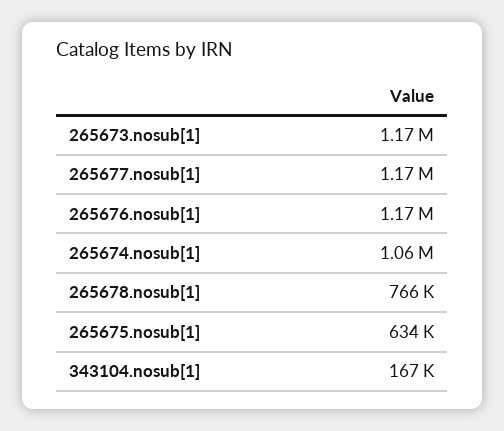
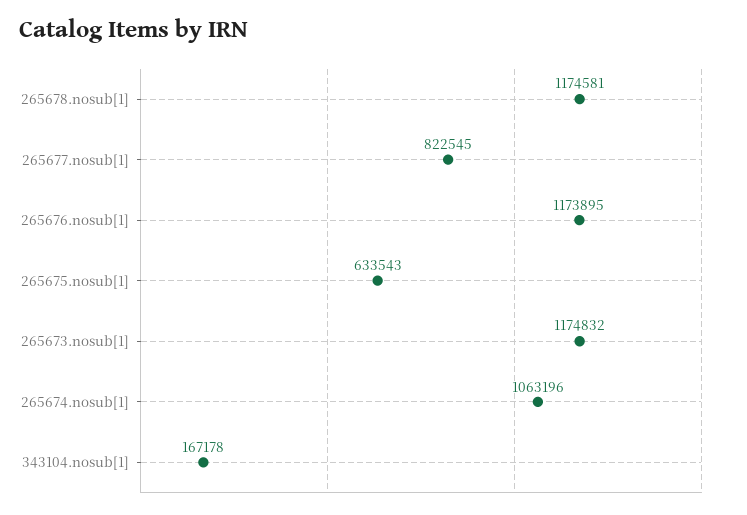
  {
    "265673.nosub[1]": 1174832,
-   "265677.nosub[1]": 1170000,
+   "265677.nosub[1]": 822545,
    "265676.nosub[1]": 1173895,
    "265674.nosub[1]": 1063196,
-   "265678.nosub[1]": 766000,
+   "265678.nosub[1]": 1174581,
    "265675.nosub[1]": 633543,
    "343104.nosub[1]": 167178
  }

